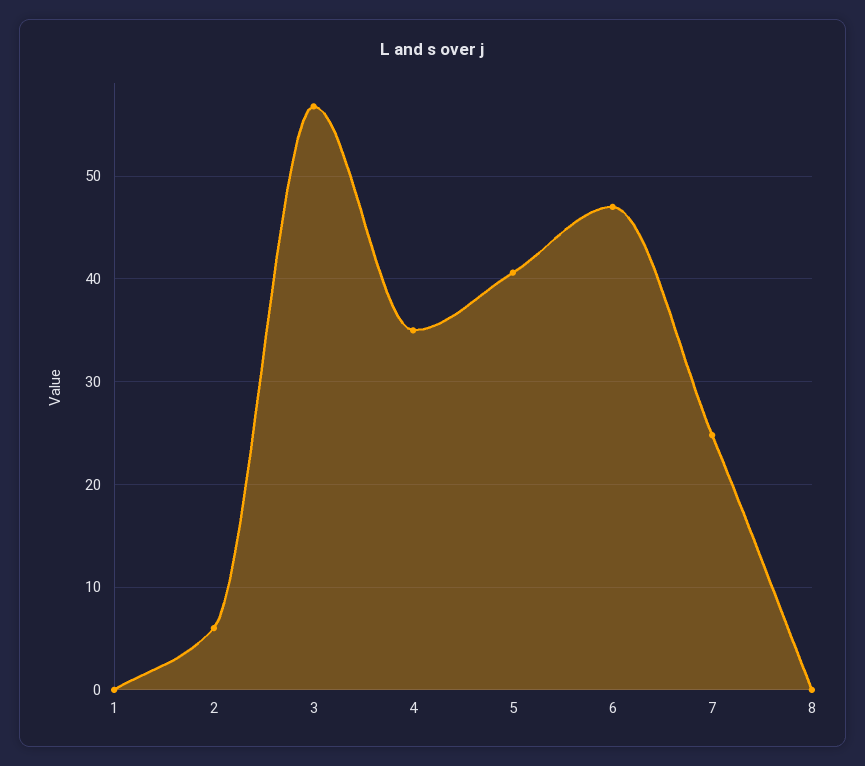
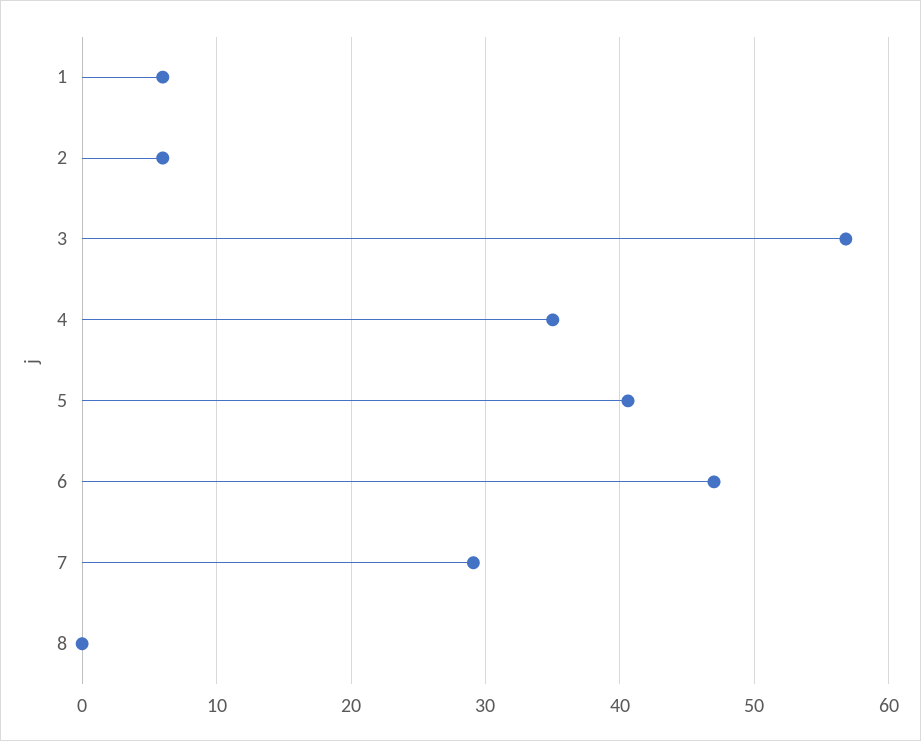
  {
-   "1": 0,
+   "1": 6,
    "2": 6,
    "3": 57,
    "4": 35,
    "5": 41,
    "6": 47,
-   "7": 25,
+   "7": 29,
    "8": 0
  }

